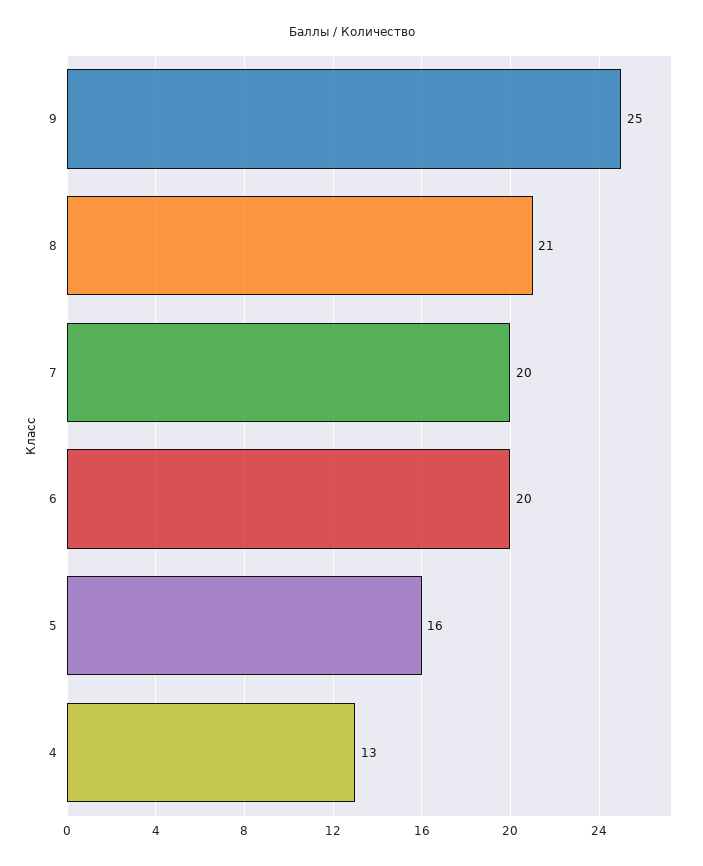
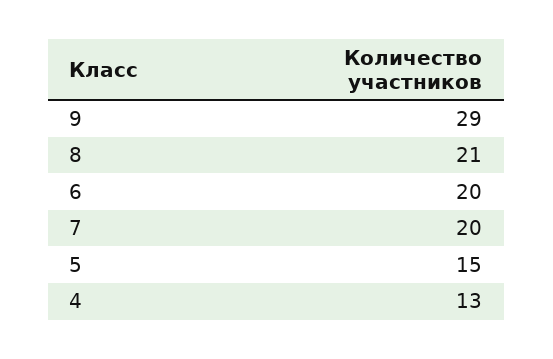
  {
-   "9": 25,
+   "9": 29,
    "8": 21,
    "7": 20,
    "6": 20,
-   "5": 16,
+   "5": 15,
    "4": 13
  }

